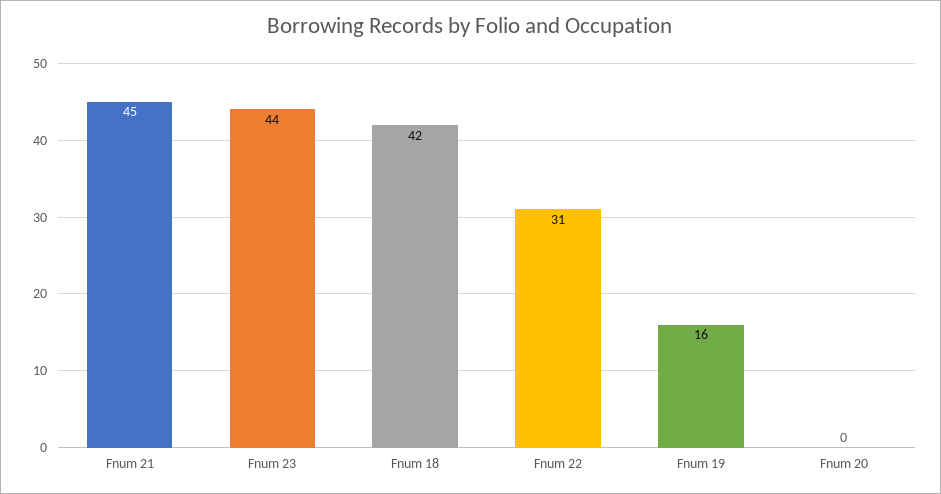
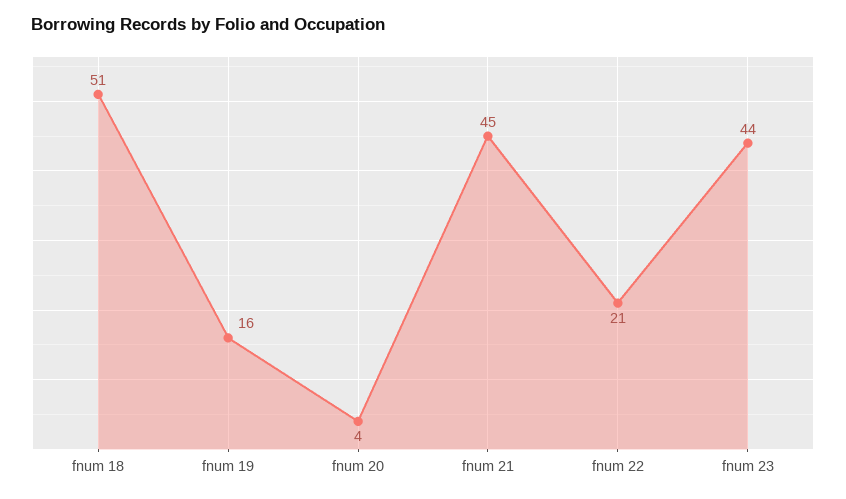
  {
    "Fnum 21": 45,
    "Fnum 23": 44,
-   "Fnum 18": 42,
+   "Fnum 18": 51,
-   "Fnum 22": 31,
+   "Fnum 22": 21,
    "Fnum 19": 16,
-   "Fnum 20": 0
+   "Fnum 20": 4
  }

